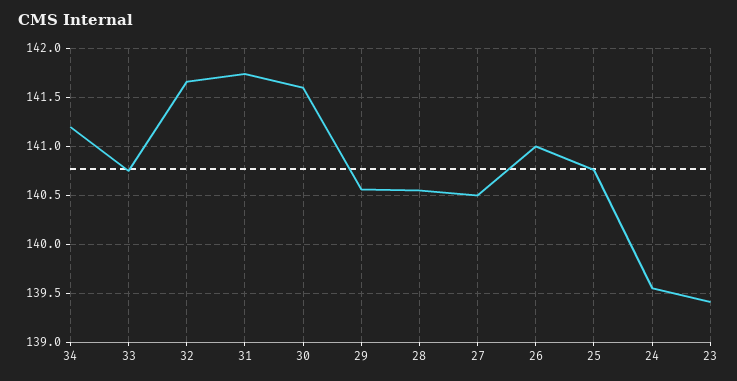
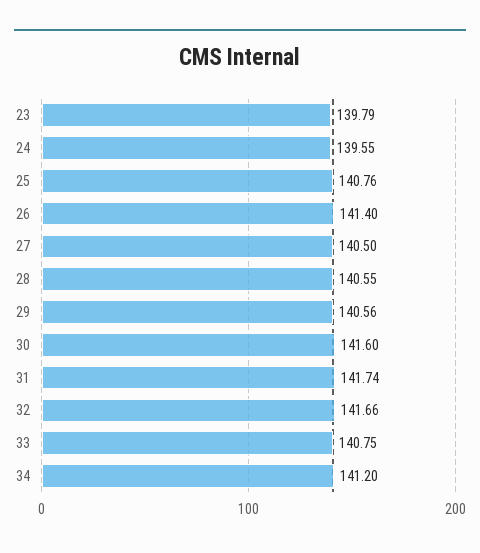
  {
    "34": 141.2,
    "33": 140.75,
    "32": 141.66,
    "31": 141.74,
    "30": 141.6,
    "29": 140.56,
    "28": 140.55,
    "27": 140.5,
-   "26": 141,
+   "26": 141.4,
    "25": 140.76,
    "24": 139.55,
-   "23": 139.4
+   "23": 139.79
  }

